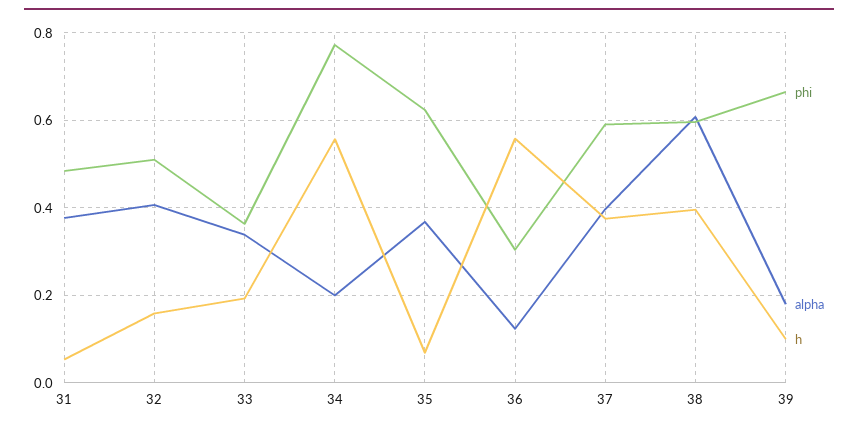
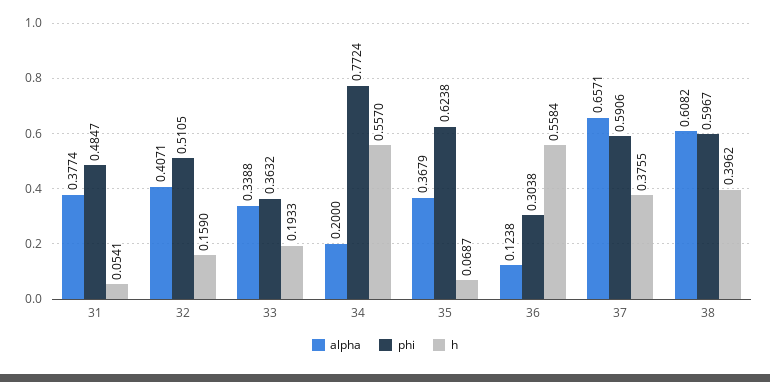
  {
    "phi": {
      "31": 0.4847,
      "32": 0.5105,
      "33": 0.3632,
      "34": 0.7724,
      "35": 0.6238,
      "36": 0.3038,
      "37": 0.5906,
-     "38": 0.5967,
+     "38": 0.5967
-     "39": 0.66
    },
    "alpha": {
      "31": 0.3774,
      "32": 0.4071,
      "33": 0.3388,
      "34": 0.2,
      "35": 0.3679,
      "36": 0.1238,
-     "37": 0.4,
+     "37": 0.6571,
-     "38": 0.6082,
+     "38": 0.6082
-     "39": 0.18
    },
    "h": {
      "31": 0.0541,
      "32": 0.159,
      "33": 0.1933,
      "34": 0.557,
      "35": 0.0687,
      "36": 0.5584,
      "37": 0.3755,
-     "38": 0.3962,
+     "38": 0.3962
-     "39": 0.1
    }
  }

